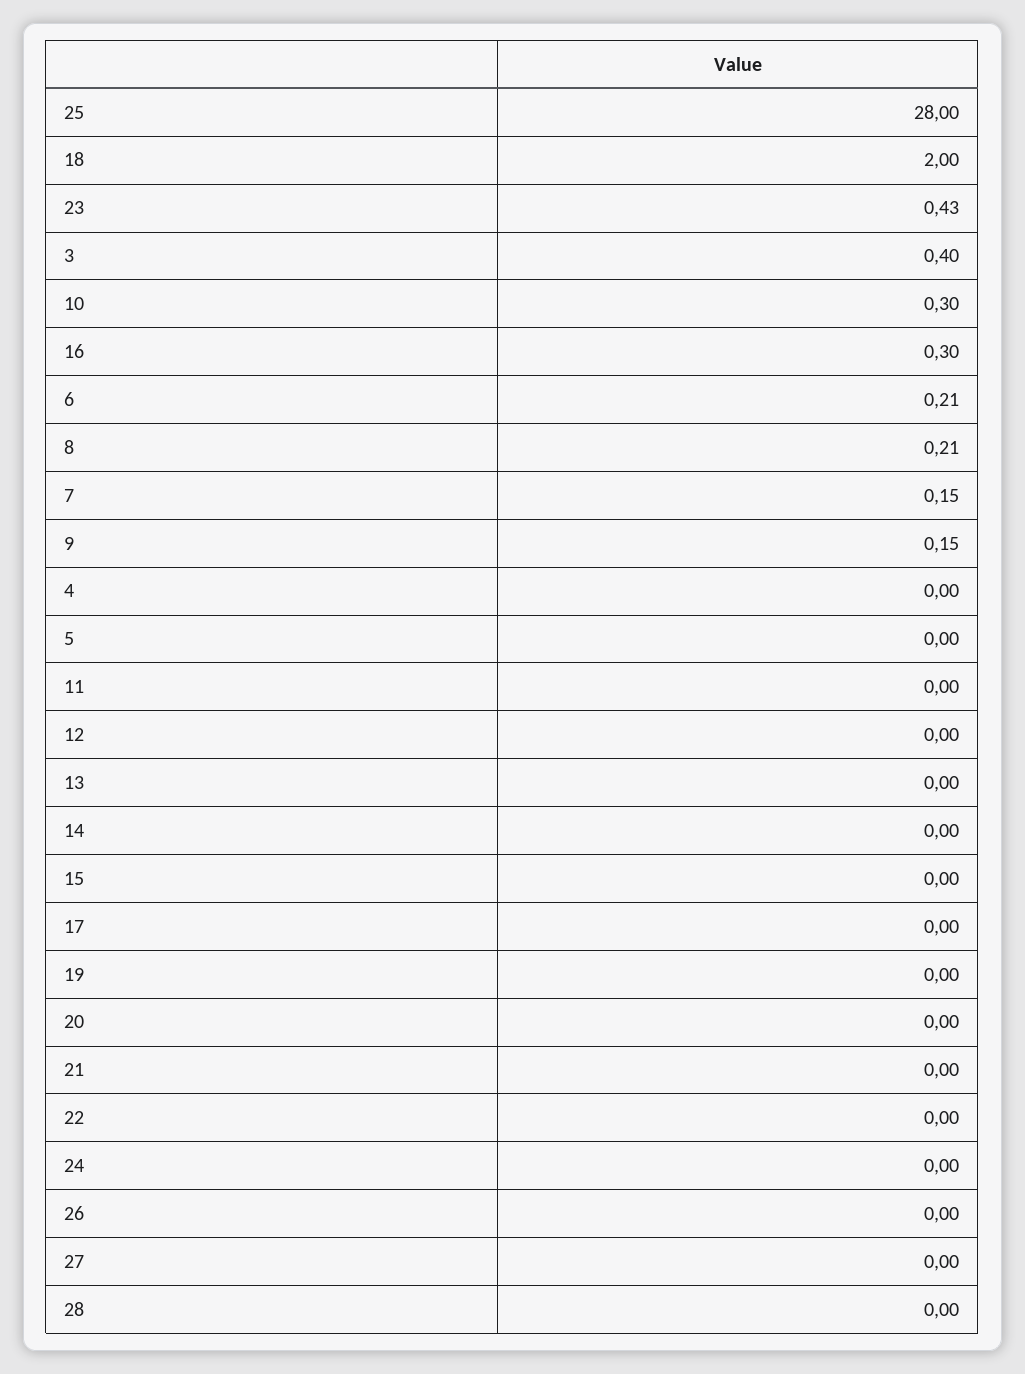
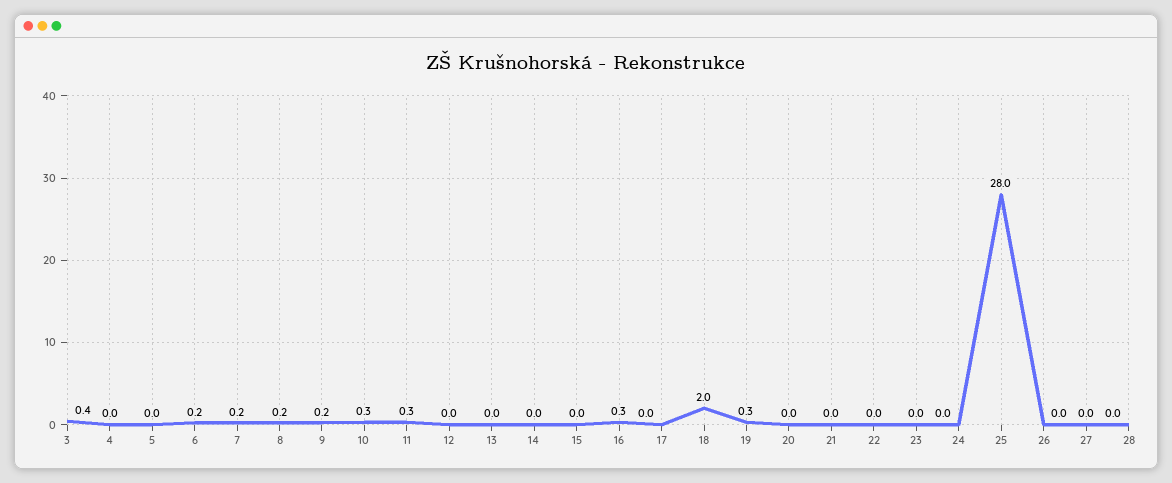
  {
    "25": 28,
    "18": 2,
-   "23": 0.43,
+   "23": 0,
    "3": 0.4,
    "10": 0.3,
    "16": 0.3,
    "6": 0.21,
    "8": 0.21,
    "7": 0.15,
    "9": 0.15,
    "4": 0,
    "5": 0,
-   "11": 0,
+   "11": 0.3,
    "12": 0,
    "13": 0,
    "14": 0,
    "15": 0,
    "17": 0,
-   "19": 0,
+   "19": 0.3,
    "20": 0,
    "21": 0,
    "22": 0,
    "24": 0,
    "26": 0,
    "27": 0,
    "28": 0
  }

